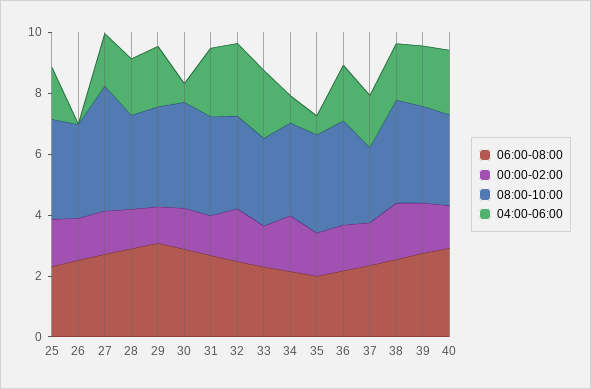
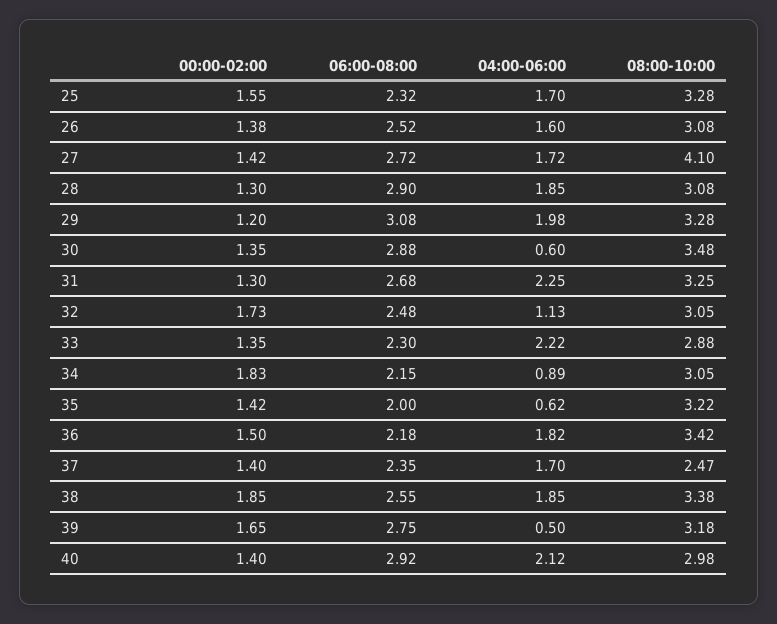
  {
    "06:00-08:00": {
      "25": 2.32,
      "26": 2.52,
      "27": 2.72,
      "28": 2.9,
      "29": 3.08,
      "30": 2.88,
      "31": 2.68,
      "32": 2.48,
      "33": 2.3,
      "34": 2.15,
      "35": 2,
      "36": 2.18,
      "37": 2.35,
      "38": 2.55,
      "39": 2.75,
      "40": 2.92
    },
    "00:00-02:00": {
      "25": 1.55,
      "26": 1.38,
      "27": 1.42,
      "28": 1.3,
      "29": 1.2,
      "30": 1.35,
      "31": 1.3,
      "32": 1.73,
      "33": 1.35,
      "34": 1.83,
      "35": 1.42,
      "36": 1.5,
      "37": 1.4,
      "38": 1.85,
      "39": 1.65,
      "40": 1.4
    },
    "08:00-10:00": {
      "25": 3.28,
      "26": 3.08,
      "27": 4.1,
      "28": 3.08,
      "29": 3.28,
      "30": 3.48,
      "31": 3.25,
      "32": 3.05,
      "33": 2.88,
      "34": 3.05,
      "35": 3.22,
      "36": 3.42,
      "37": 2.47,
      "38": 3.38,
      "39": 3.18,
      "40": 2.98
    },
    "04:00-06:00": {
      "25": 1.7,
-     "26": 0,
+     "26": 1.6,
      "27": 1.72,
      "28": 1.85,
      "29": 1.98,
      "30": 0.6,
      "31": 2.25,
-     "32": 2.5,
+     "32": 1.13,
      "33": 2.22,
      "34": 0.89,
      "35": 0.62,
      "36": 1.82,
      "37": 1.7,
      "38": 1.85,
-     "39": 2,
+     "39": 0.5,
      "40": 2.12
    }
  }

